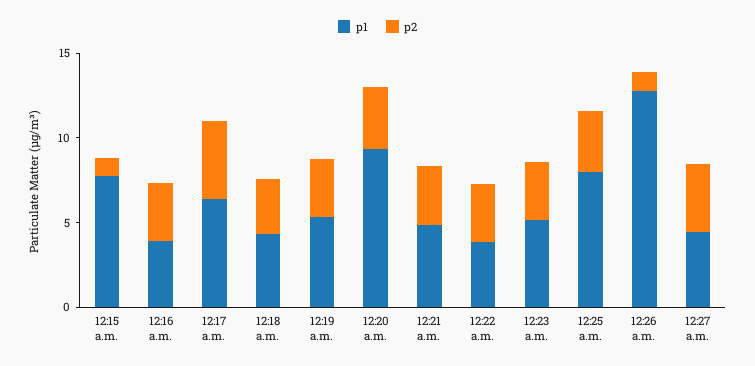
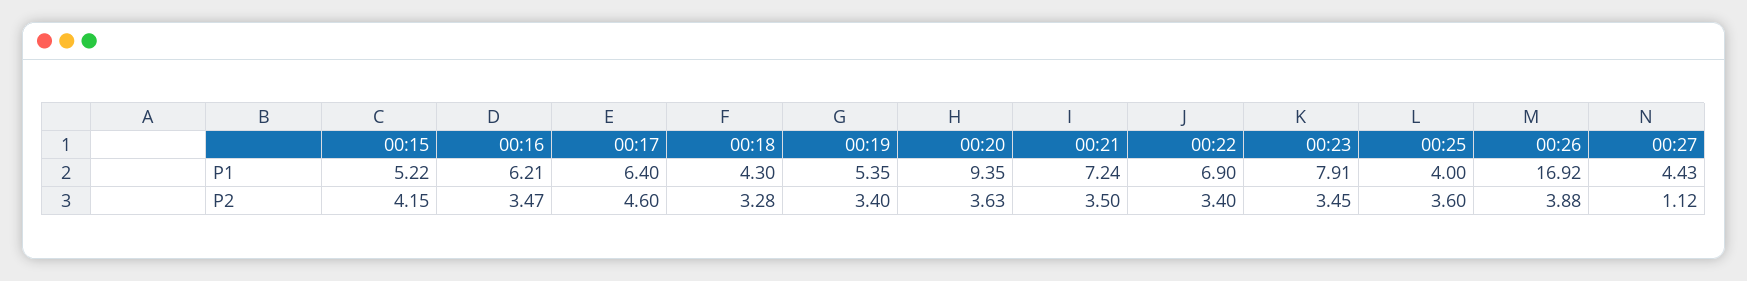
  {
    "p1": {
-     "12:15 a.m.": 8,
+     "12:15 a.m.": 5.22,
-     "12:16 a.m.": 4,
+     "12:16 a.m.": 6.21,
      "12:17 a.m.": 6.4,
      "12:18 a.m.": 4.3,
      "12:19 a.m.": 5.35,
      "12:20 a.m.": 9.35,
-     "12:21 a.m.": 5,
+     "12:21 a.m.": 7.24,
-     "12:22 a.m.": 4,
+     "12:22 a.m.": 6.9,
-     "12:23 a.m.": 5,
+     "12:23 a.m.": 7.91,
-     "12:25 a.m.": 8,
+     "12:25 a.m.": 4,
-     "12:26 a.m.": 13,
+     "12:26 a.m.": 16.92,
      "12:27 a.m.": 4.43
    },
    "p2": {
-     "12:15 a.m.": 1,
+     "12:15 a.m.": 4.15,
      "12:16 a.m.": 3.47,
      "12:17 a.m.": 4.6,
      "12:18 a.m.": 3.28,
      "12:19 a.m.": 3.4,
      "12:20 a.m.": 3.63,
      "12:21 a.m.": 3.5,
      "12:22 a.m.": 3.4,
      "12:23 a.m.": 3.45,
      "12:25 a.m.": 3.6,
-     "12:26 a.m.": 1,
+     "12:26 a.m.": 3.88,
-     "12:27 a.m.": 4
+     "12:27 a.m.": 1.12
    }
  }

